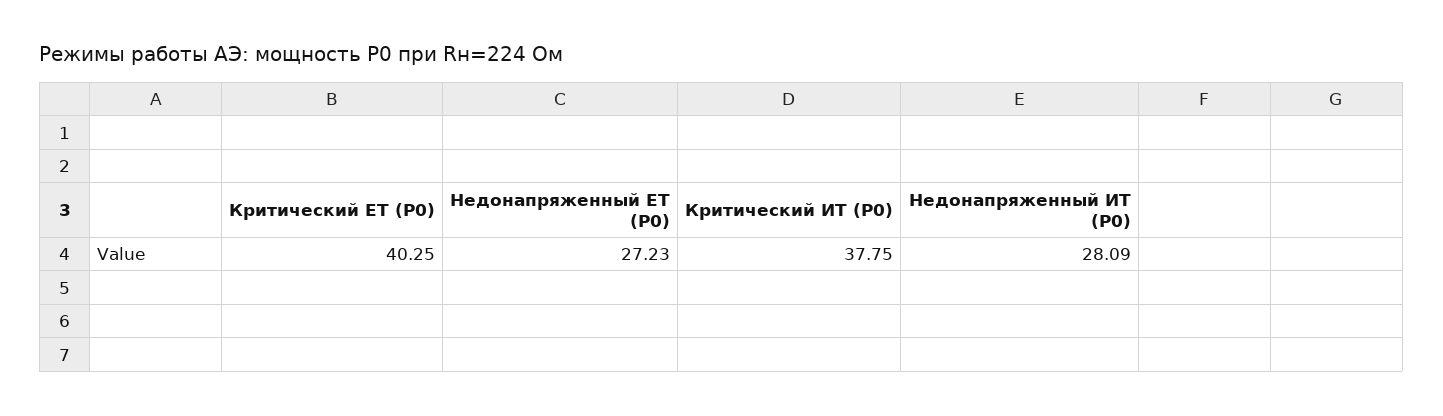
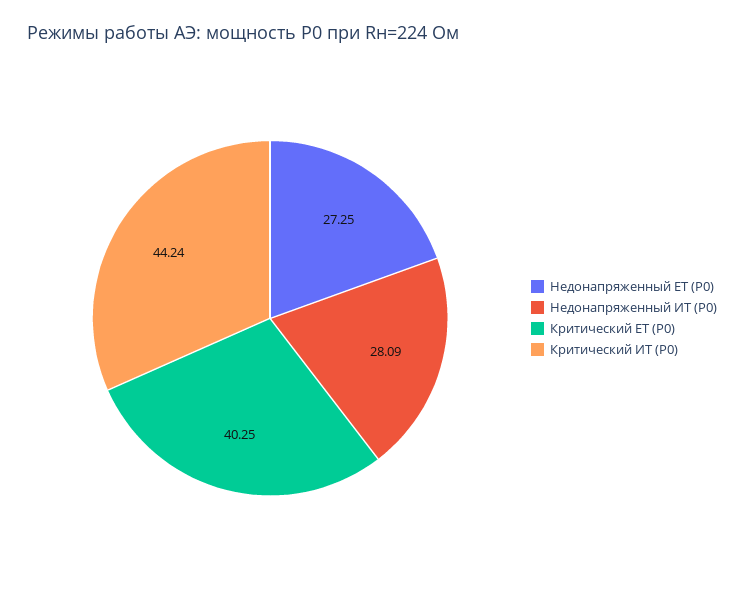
  {
    "Критический ЕТ (P0)": 40.25,
-   "Недонапряженный ЕТ (P0)": 27.23,
+   "Недонапряженный ЕТ (P0)": 27.25,
-   "Критический ИТ (P0)": 37.75,
+   "Критический ИТ (P0)": 44.24,
    "Недонапряженный ИТ (P0)": 28.09
  }

